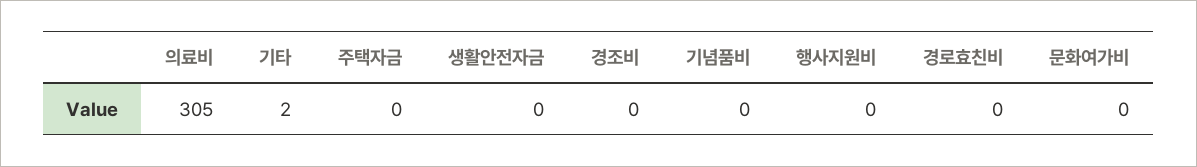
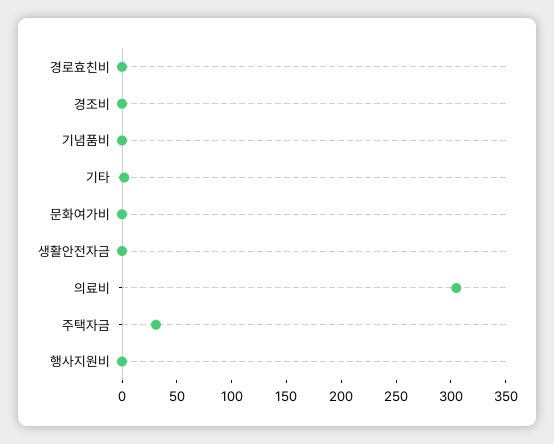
  {
    "의료비": 305,
    "기타": 2,
-   "주택자금": 0,
+   "주택자금": 30,
    "생활안전자금": 0,
    "경조비": 0,
    "기념품비": 0,
    "행사지원비": 0,
    "경로효친비": 0,
    "문화여가비": 0
  }

